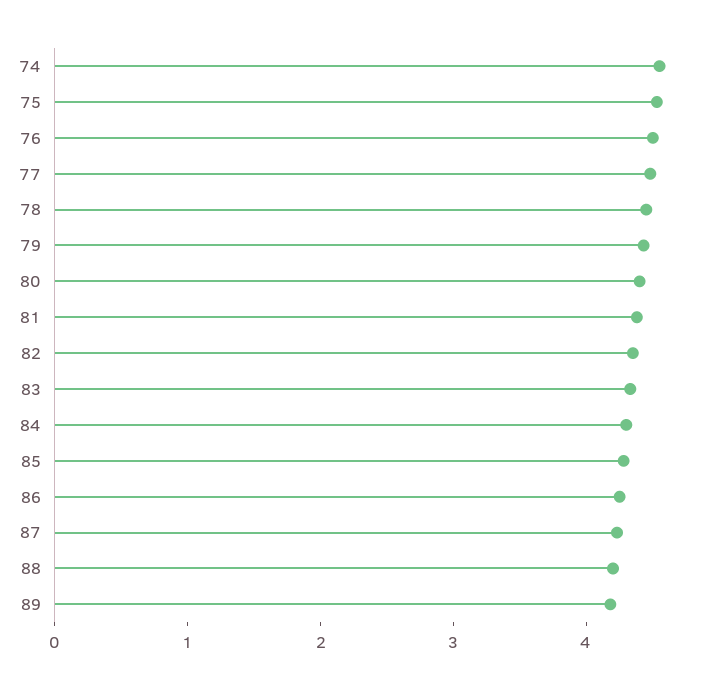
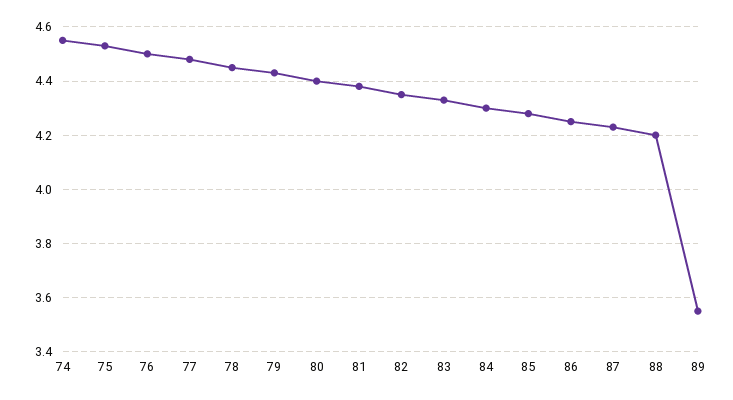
  {
    "74": 4.55,
    "75": 4.55,
    "76": 4.5,
    "77": 4.5,
    "78": 4.45,
    "79": 4.45,
    "80": 4.4,
    "81": 4.4,
    "82": 4.35,
    "83": 4.35,
    "84": 4.3,
    "85": 4.3,
    "86": 4.25,
    "87": 4.25,
    "88": 4.2,
-   "89": 4.2
+   "89": 3.55
  }

